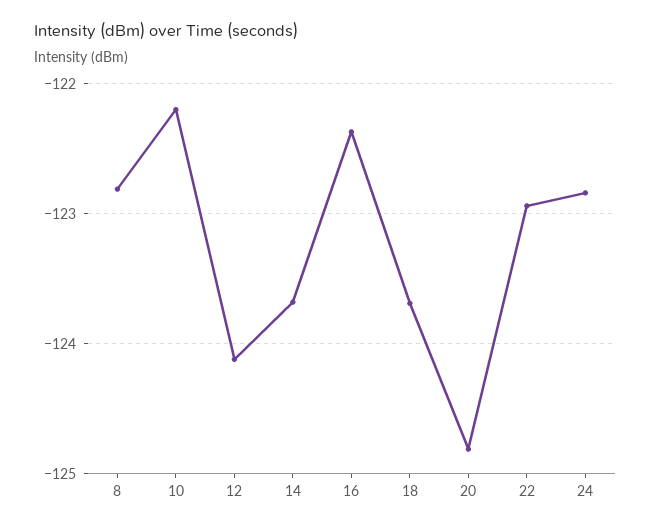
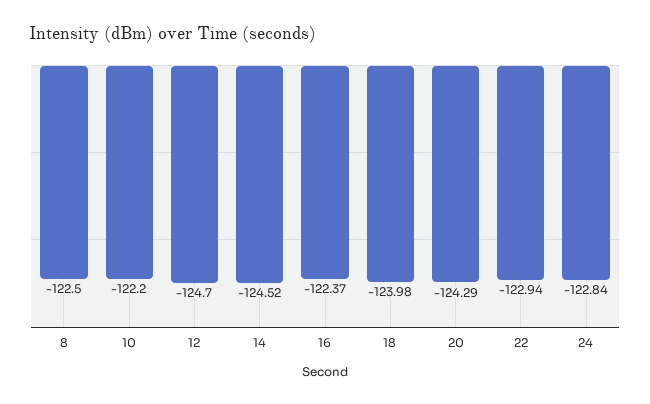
  {
-   "8": -122.8,
+   "8": -122.5,
    "10": -122.2,
-   "12": -124.1,
+   "12": -124.7,
-   "14": -123.7,
+   "14": -124.52,
    "16": -122.37,
-   "18": -123.7,
+   "18": -123.98,
-   "20": -124.8,
+   "20": -124.29,
    "22": -122.94,
    "24": -122.84
  }

